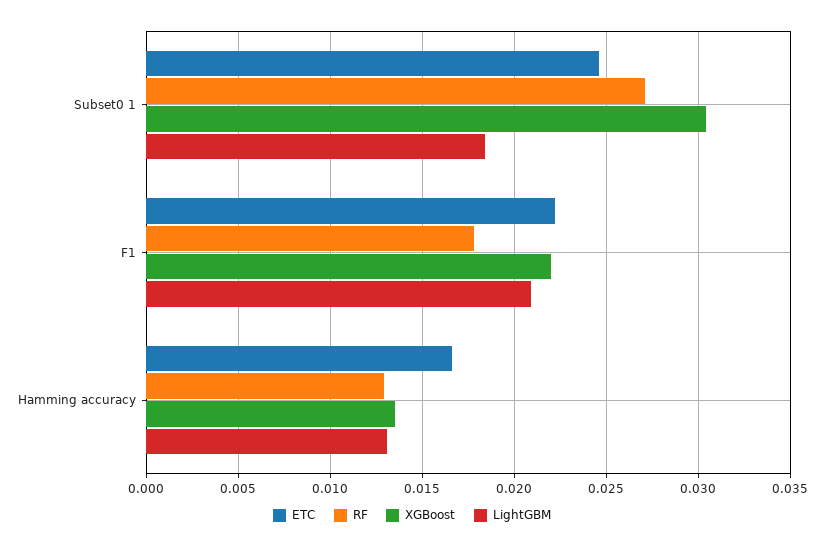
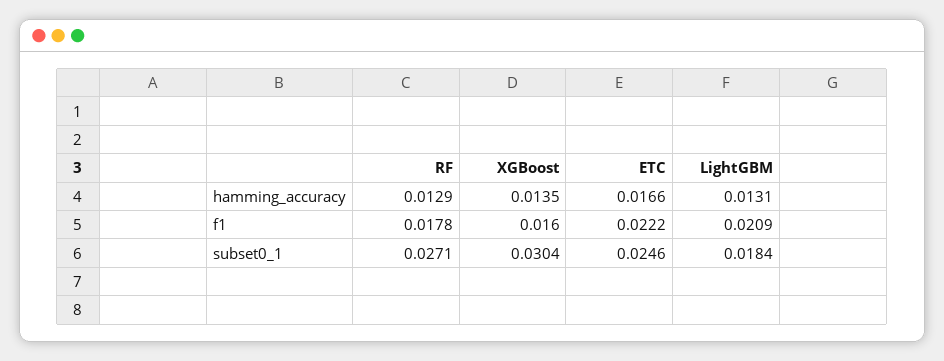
  {
    "ETC": {
      "Subset0 1": 0.0246,
      "F1": 0.0222,
      "Hamming accuracy": 0.0166
    },
    "RF": {
      "Subset0 1": 0.0271,
      "F1": 0.0178,
      "Hamming accuracy": 0.0129
    },
    "XGBoost": {
      "Subset0 1": 0.0304,
-     "F1": 0.022,
+     "F1": 0.016,
      "Hamming accuracy": 0.0135
    },
    "LightGBM": {
      "Subset0 1": 0.0184,
      "F1": 0.0209,
      "Hamming accuracy": 0.0131
    }
  }

